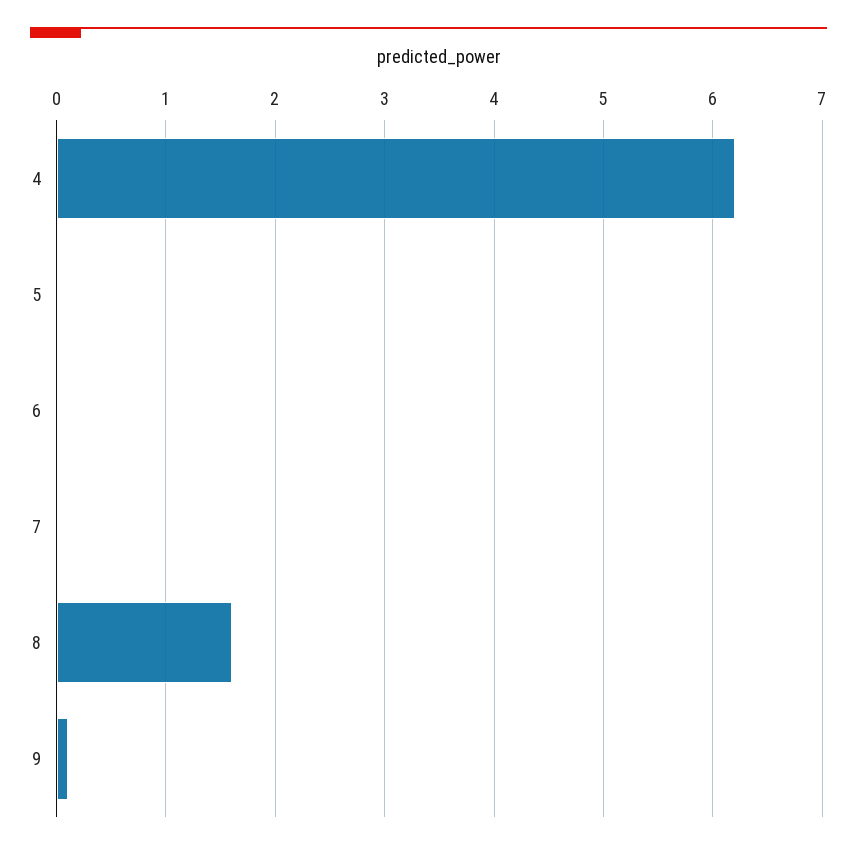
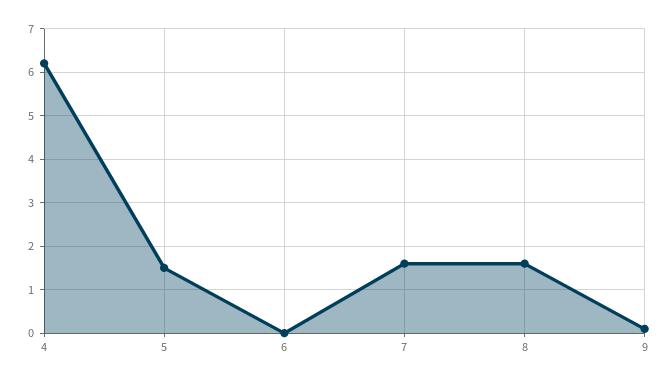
  {
    "4": 6.2,
-   "5": 0,
+   "5": 1.5,
    "6": 0,
-   "7": 0,
+   "7": 1.5,
    "8": 1.6,
    "9": 0.1
  }

